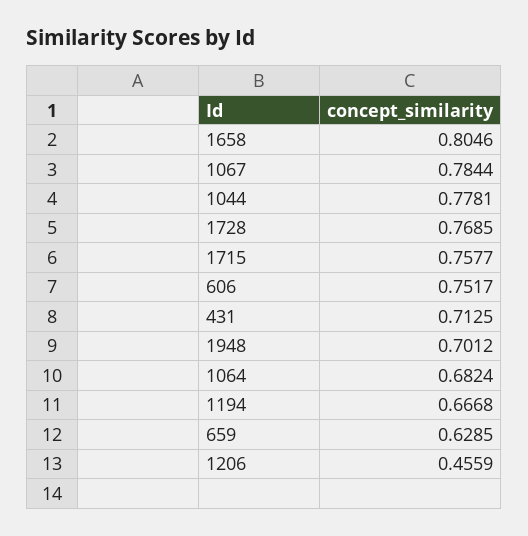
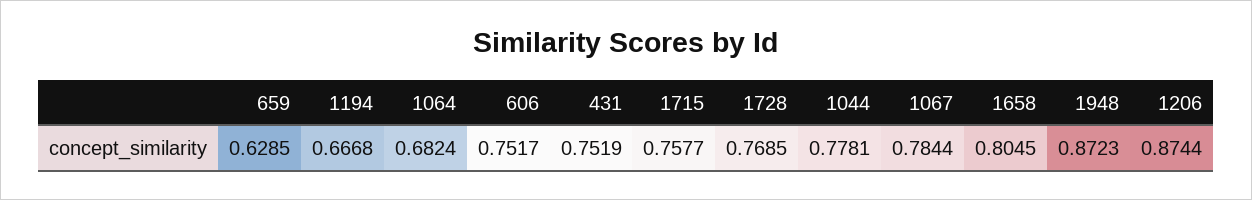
  {
-   "1658": 0.8046,
+   "1658": 0.8045,
    "1067": 0.7844,
    "1044": 0.7781,
    "1728": 0.7685,
    "1715": 0.7577,
    "606": 0.7517,
-   "431": 0.7125,
+   "431": 0.7519,
-   "1948": 0.7012,
+   "1948": 0.8723,
    "1064": 0.6824,
    "1194": 0.6668,
    "659": 0.6285,
-   "1206": 0.4559
+   "1206": 0.8744
  }

